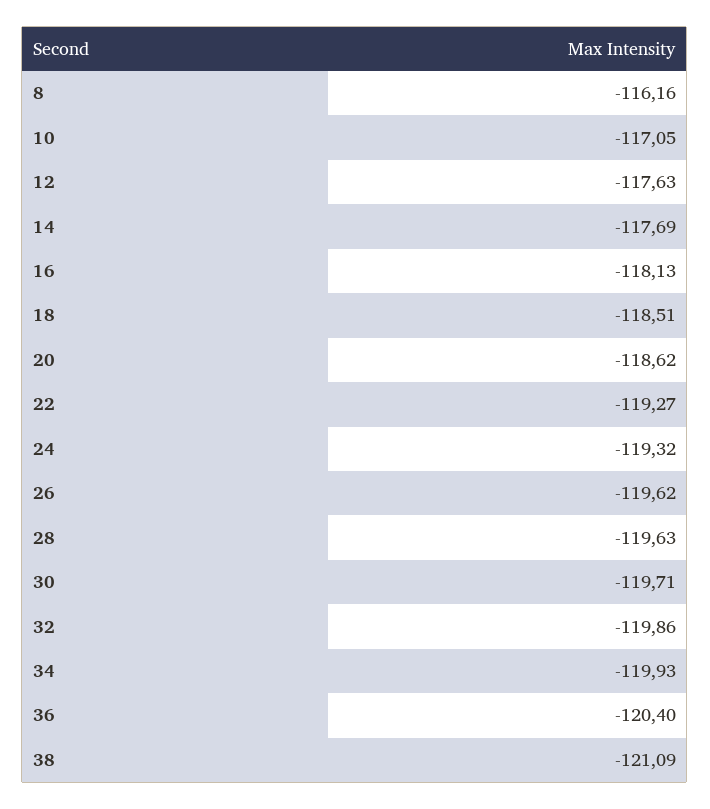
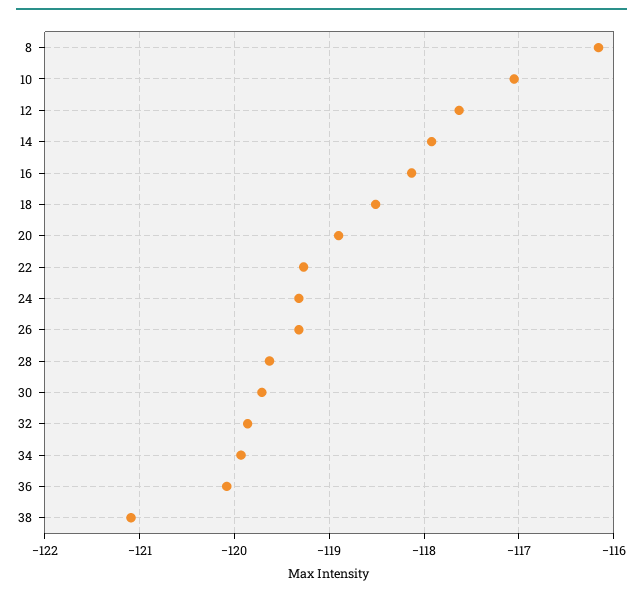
  {
    "8": -116.16,
    "10": -117.05,
    "12": -117.63,
-   "14": -117.69,
+   "14": -117.9,
    "16": -118.13,
    "18": -118.51,
-   "20": -118.62,
+   "20": -118.9,
    "22": -119.27,
    "24": -119.32,
-   "26": -119.62,
+   "26": -119.3,
    "28": -119.63,
    "30": -119.71,
    "32": -119.86,
    "34": -119.93,
-   "36": -120.4,
+   "36": -120.1,
    "38": -121.09
  }

